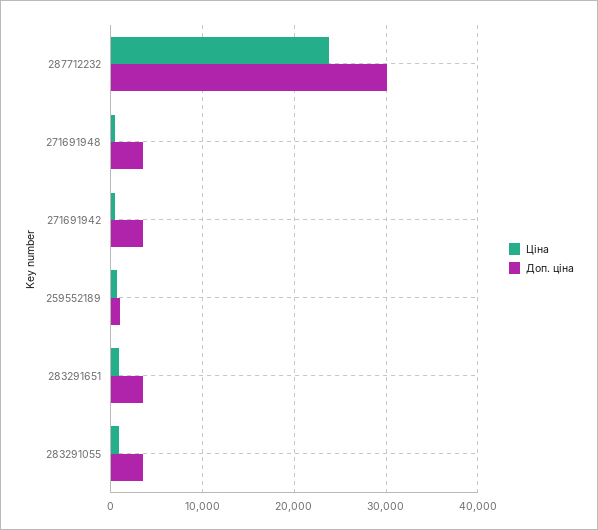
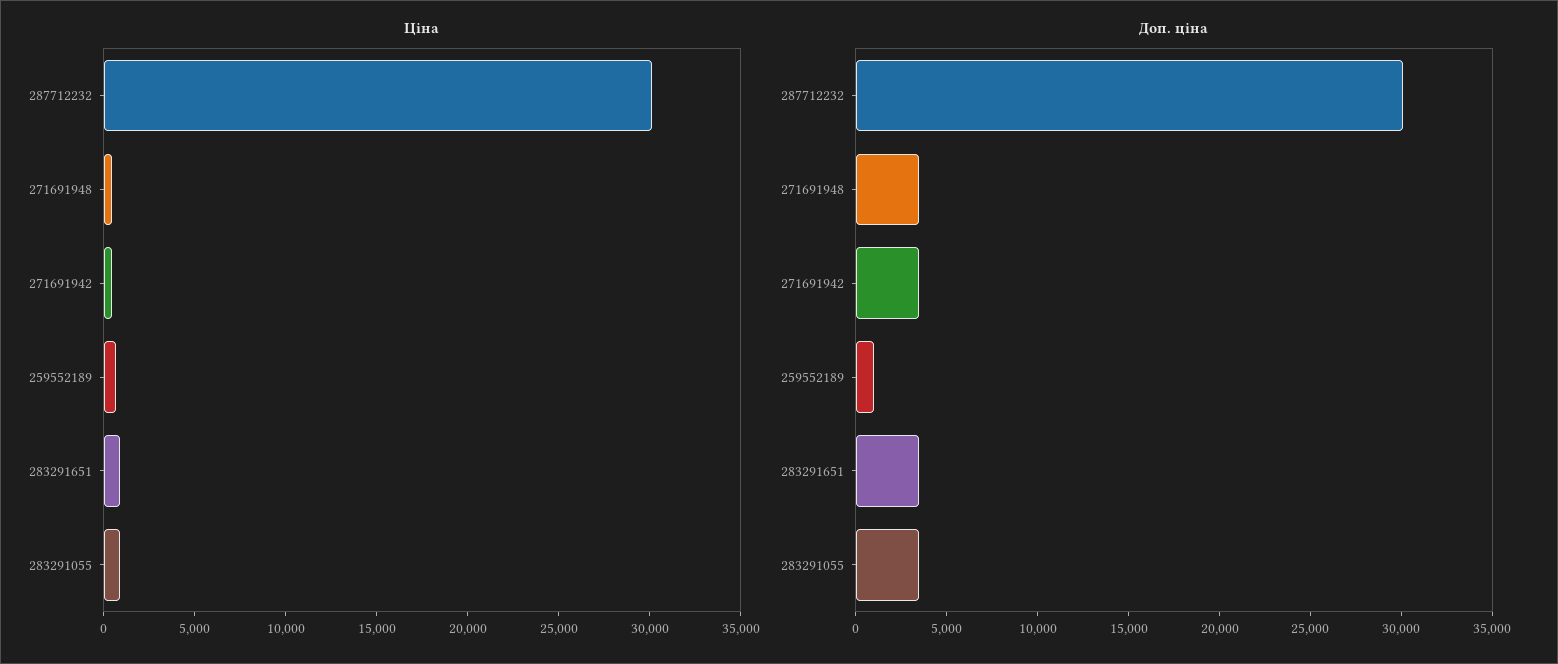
  {
    "Ціна": {
-     "287712232": 24000,
+     "287712232": 30000,
      "271691948": 0,
      "271691942": 0,
      "259552189": 1000,
      "283291651": 1000,
      "283291055": 1000
    },
    "Доп. ціна": {
      "287712232": 30000,
      "271691948": 3000,
      "271691942": 3000,
      "259552189": 1000,
      "283291651": 4000,
      "283291055": 4000
    }
  }

